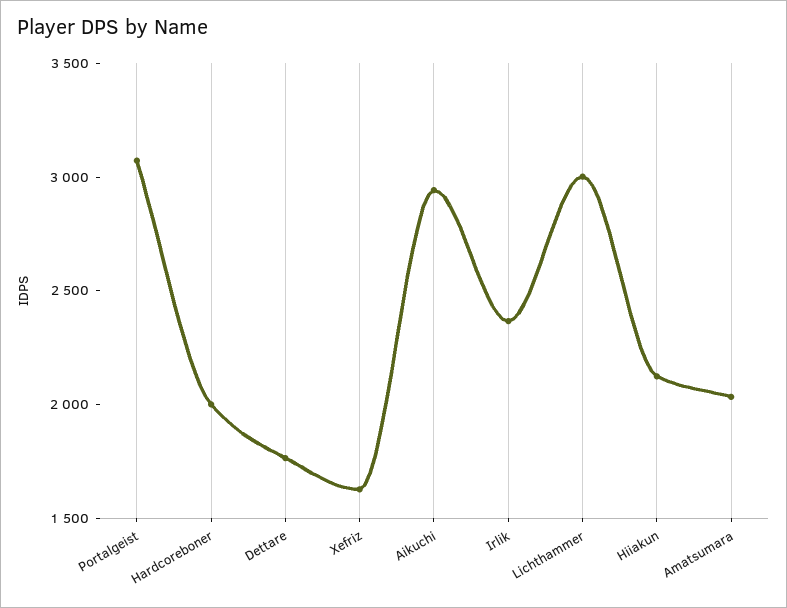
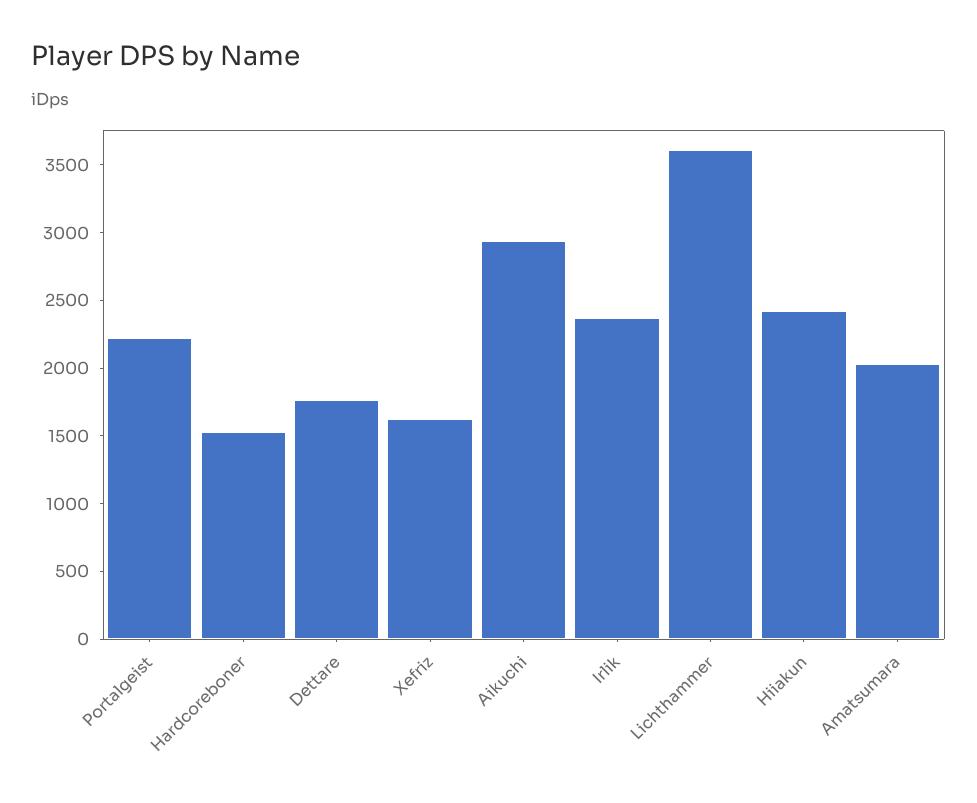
  {
-   "Portalgeist": 3100,
+   "Portalgeist": 2200,
-   "Hardcoreboner": 2000,
+   "Hardcoreboner": 1500,
    "Dettare": 1800,
    "Xefriz": 1600,
    "Aikuchi": 2900,
    "Irlik": 2400,
-   "Lichthammer": 3000,
+   "Lichthammer": 3600,
-   "Hiiakun": 2100,
+   "Hiiakun": 2400,
    "Amatsumara": 2000
  }

